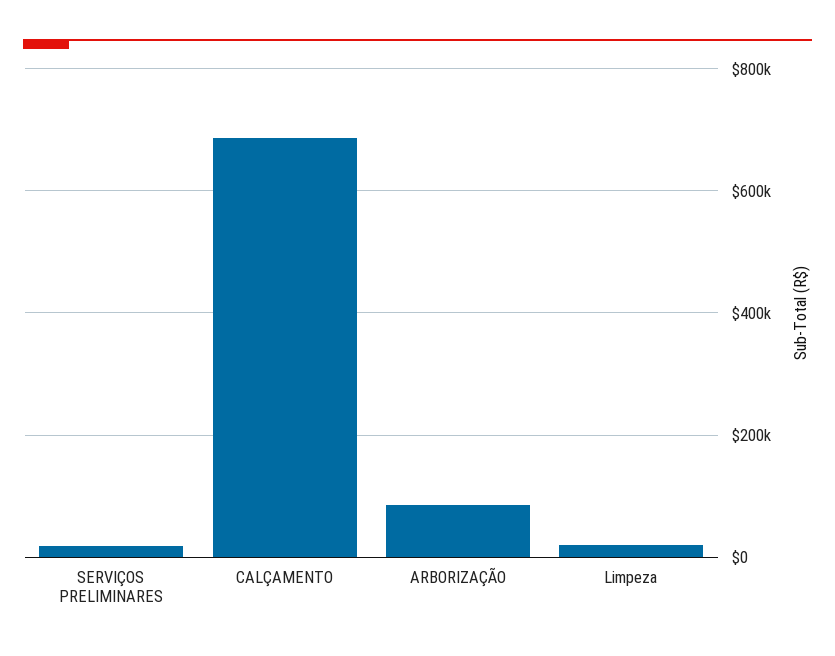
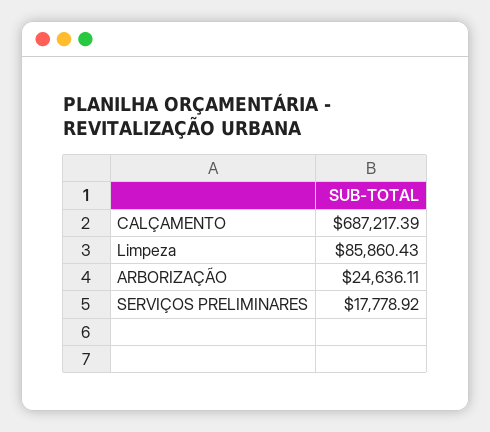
  {
    "SERVIÇOS PRELIMINARES": 17778.92,
    "CALÇAMENTO": 687217.39,
-   "ARBORIZAÇÃO": 80000,
+   "ARBORIZAÇÃO": 24636.11,
-   "Limpeza": 20000
+   "Limpeza": 85860.43
  }

